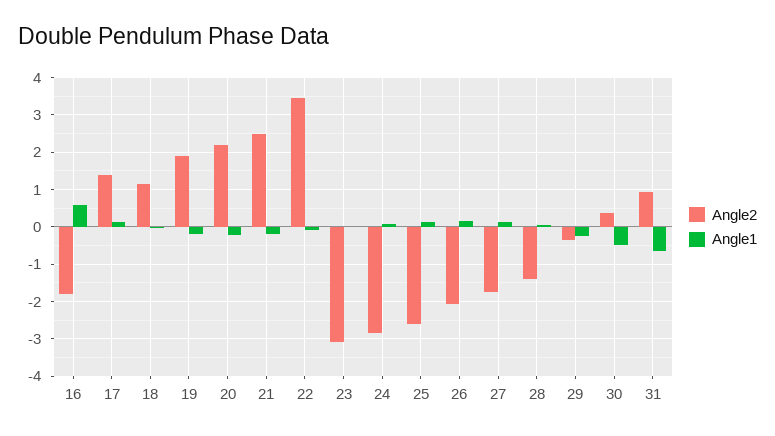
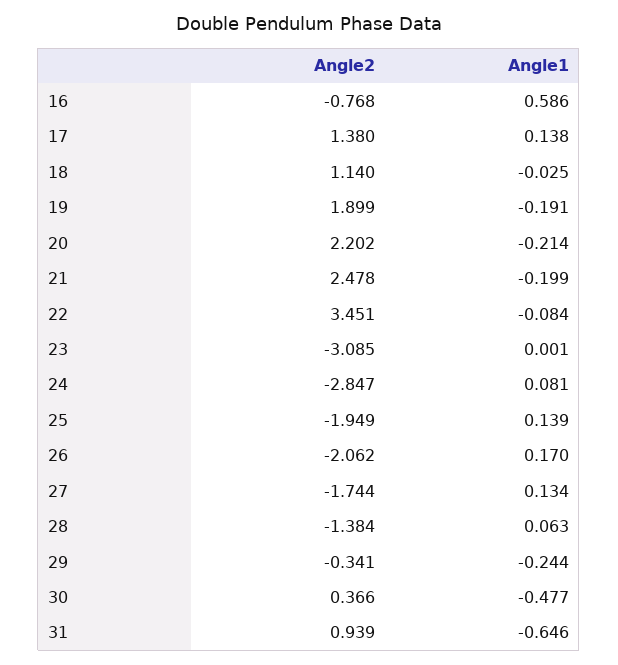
  {
    "Angle2": {
-     "16": -1.8,
+     "16": -0.768,
      "17": 1.38,
      "18": 1.14,
      "19": 1.899,
      "20": 2.202,
      "21": 2.478,
      "22": 3.451,
      "23": -3.085,
      "24": -2.847,
-     "25": -2.6,
+     "25": -1.949,
      "26": -2.062,
      "27": -1.744,
      "28": -1.384,
      "29": -0.341,
      "30": 0.366,
      "31": 0.939
    },
    "Angle1": {
      "16": 0.586,
      "17": 0.138,
      "18": -0.025,
      "19": -0.191,
      "20": -0.214,
      "21": -0.199,
      "22": -0.084,
      "23": 0.001,
      "24": 0.081,
      "25": 0.139,
      "26": 0.17,
      "27": 0.134,
      "28": 0.063,
      "29": -0.244,
      "30": -0.477,
      "31": -0.646
    }
  }

